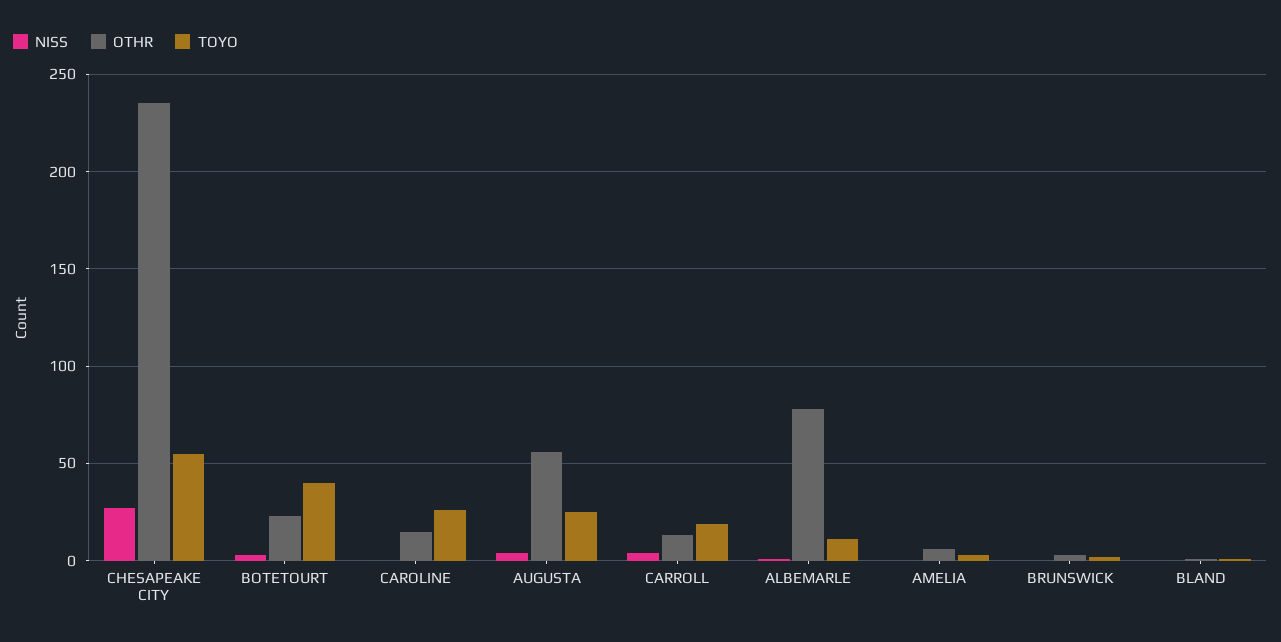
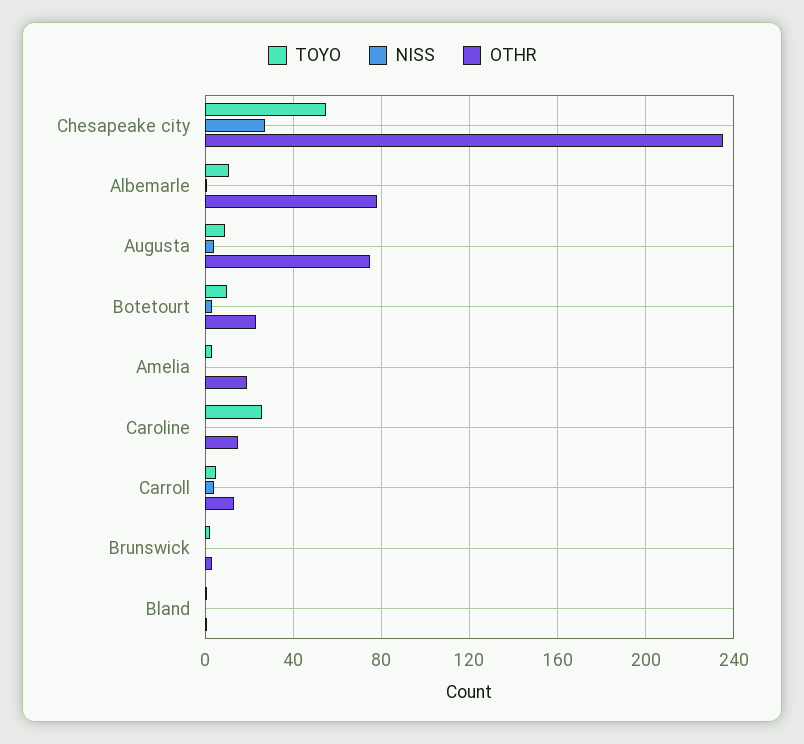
  {
    "NISS": {
      "CHESAPEAKE CITY": 25,
      "BOTETOURT": 5,
      "CAROLINE": 0,
      "AUGUSTA": 5,
      "CARROLL": 5,
      "ALBEMARLE": 0,
      "AMELIA": 0,
      "BRUNSWICK": 0,
      "BLAND": 0
    },
    "OTHR": {
      "CHESAPEAKE CITY": 235,
      "BOTETOURT": 25,
      "CAROLINE": 15,
-     "AUGUSTA": 55,
+     "AUGUSTA": 75,
      "CARROLL": 15,
      "ALBEMARLE": 80,
-     "AMELIA": 5,
+     "AMELIA": 20,
      "BRUNSWICK": 5,
      "BLAND": 0
    },
    "TOYO": {
      "CHESAPEAKE CITY": 55,
-     "BOTETOURT": 40,
+     "BOTETOURT": 10,
      "CAROLINE": 25,
-     "AUGUSTA": 25,
+     "AUGUSTA": 10,
-     "CARROLL": 20,
+     "CARROLL": 5,
      "ALBEMARLE": 10,
      "AMELIA": 5,
      "BRUNSWICK": 0,
      "BLAND": 0
    }
  }

